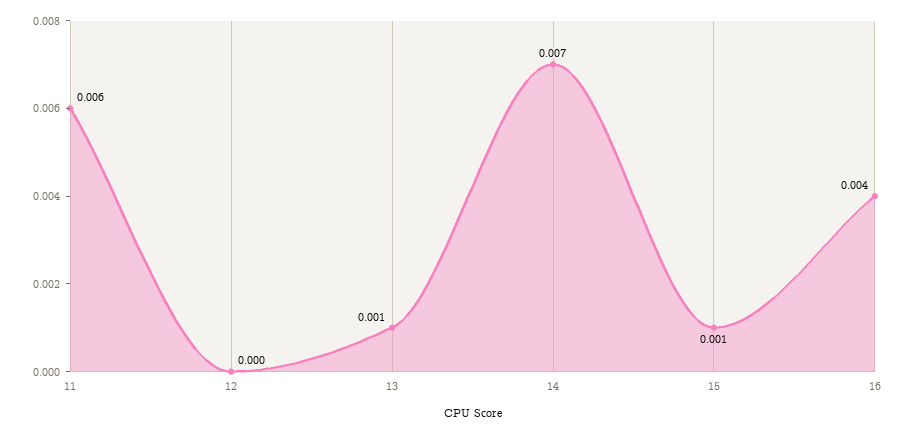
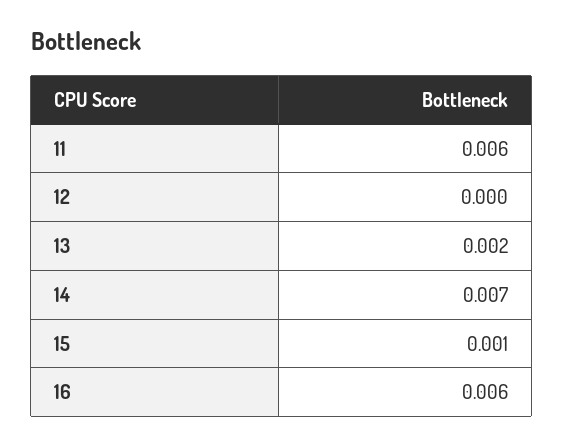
  {
    "11": 0.006,
    "12": 0,
-   "13": 0.001,
+   "13": 0.002,
    "14": 0.007,
    "15": 0.001,
-   "16": 0.004
+   "16": 0.006
  }

